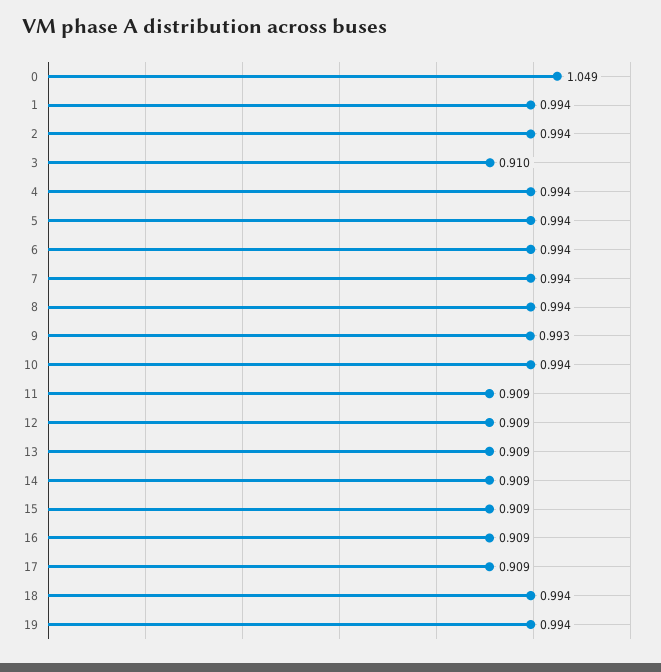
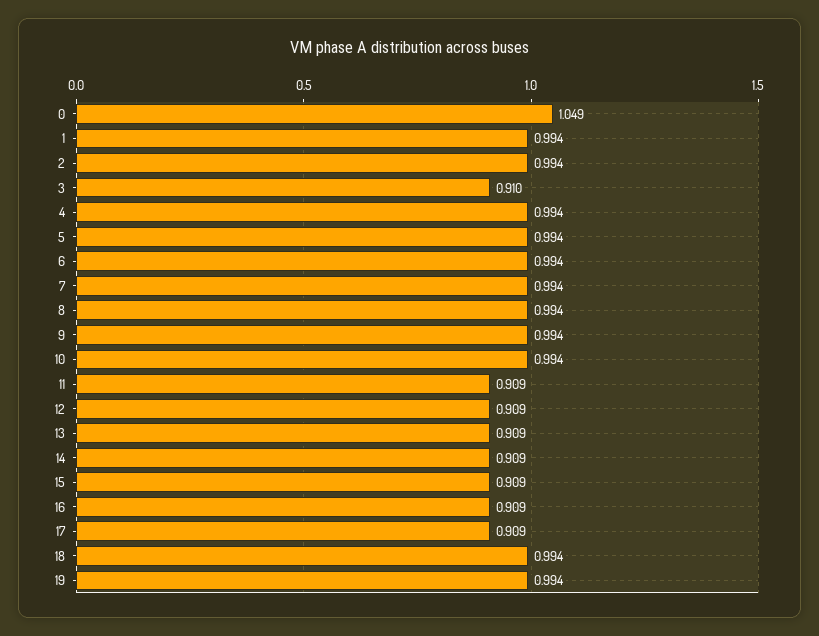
  {
    "0": 1.049,
    "1": 0.994,
    "2": 0.994,
    "3": 0.91,
    "4": 0.994,
    "5": 0.994,
    "6": 0.994,
    "7": 0.994,
    "8": 0.994,
-   "9": 0.993,
+   "9": 0.994,
    "10": 0.994,
    "11": 0.909,
    "12": 0.909,
    "13": 0.909,
    "14": 0.909,
    "15": 0.909,
    "16": 0.909,
    "17": 0.909,
    "18": 0.994,
    "19": 0.994
  }

